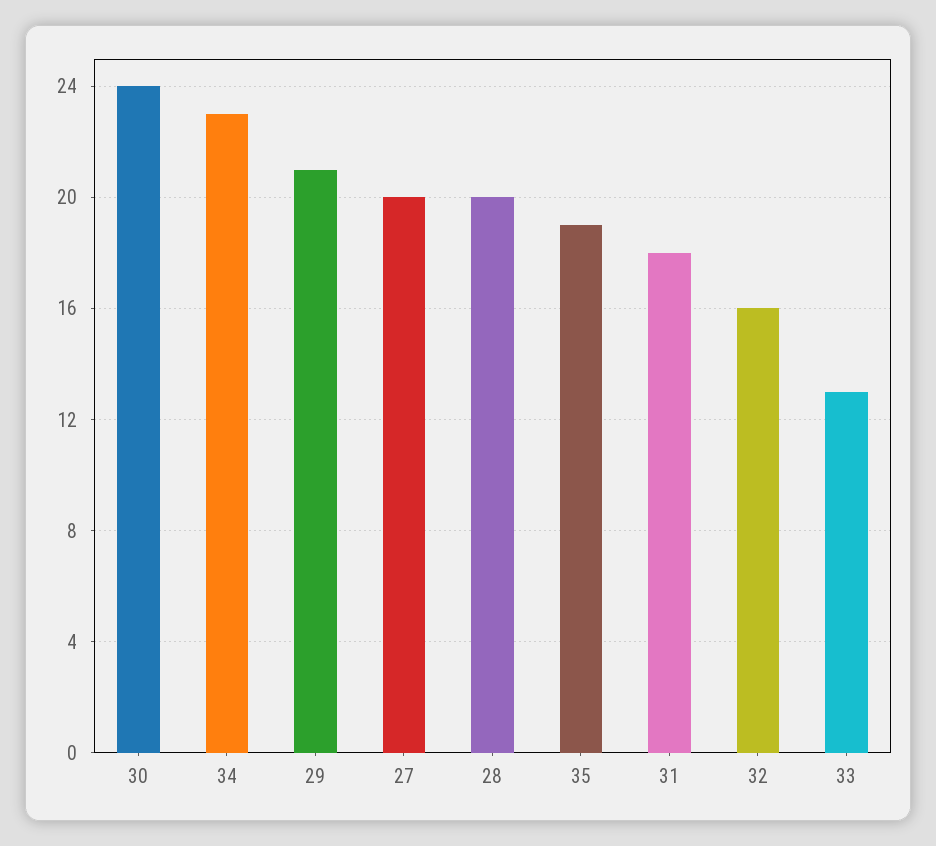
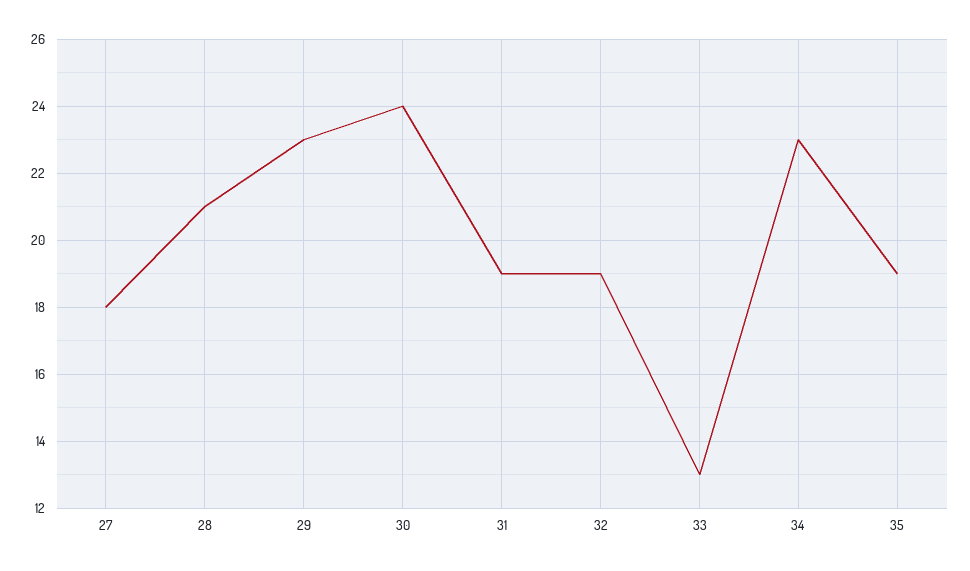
  {
    "30": 24,
    "34": 23,
-   "29": 21,
+   "29": 23,
-   "27": 20,
+   "27": 18,
-   "28": 20,
+   "28": 21,
    "35": 19,
-   "31": 18,
+   "31": 19,
-   "32": 16,
+   "32": 19,
    "33": 13
  }

